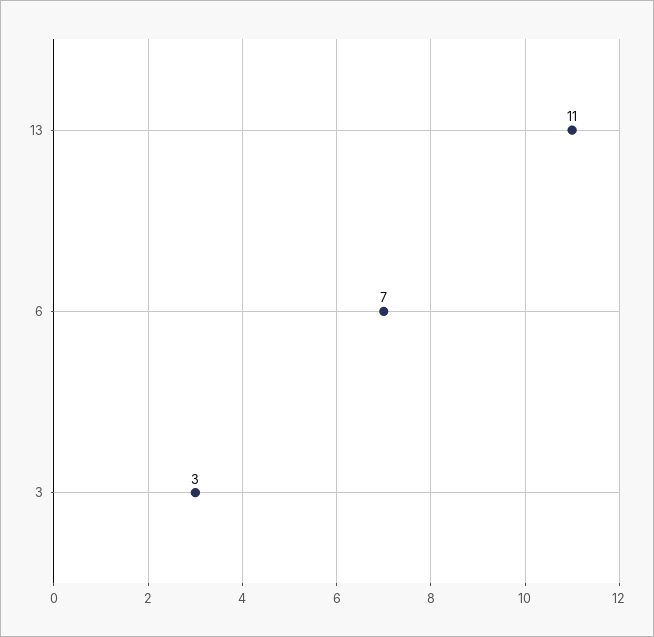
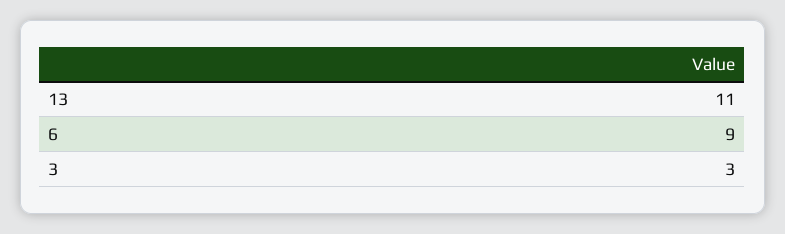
  {
    "13": 11,
-   "6": 7,
+   "6": 9,
    "3": 3
  }

